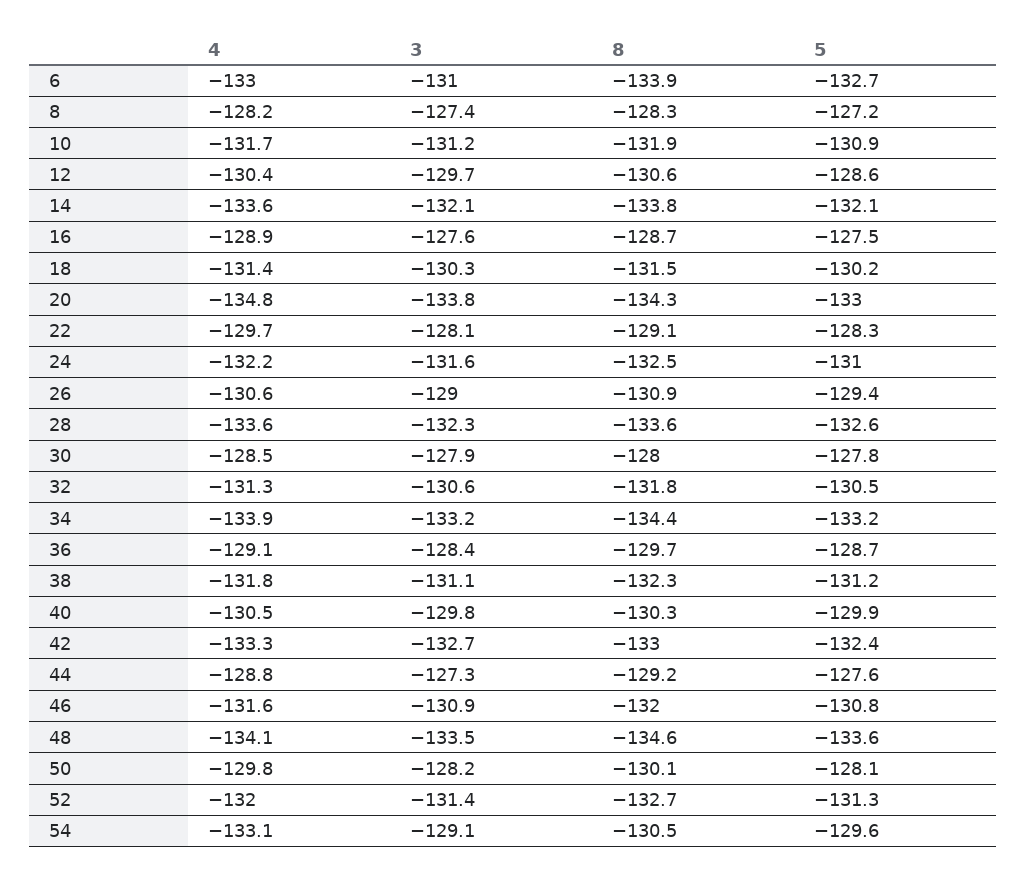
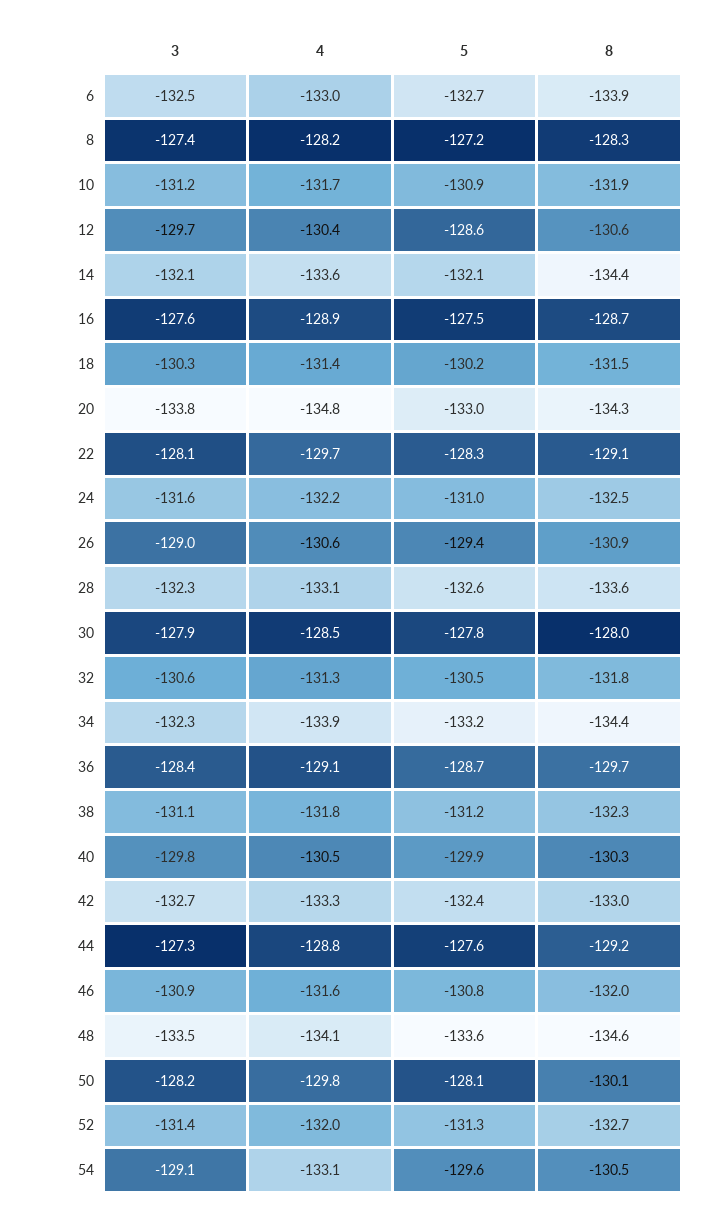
  {
    "4": {
      "6": -133,
      "8": -128.2,
      "10": -131.7,
      "12": -130.4,
      "14": -133.6,
      "16": -128.9,
      "18": -131.4,
      "20": -134.8,
      "22": -129.7,
      "24": -132.2,
      "26": -130.6,
-     "28": -133.6,
+     "28": -133.1,
      "30": -128.5,
      "32": -131.3,
      "34": -133.9,
      "36": -129.1,
      "38": -131.8,
      "40": -130.5,
      "42": -133.3,
      "44": -128.8,
      "46": -131.6,
      "48": -134.1,
      "50": -129.8,
      "52": -132,
      "54": -133.1
    },
    "3": {
-     "6": -131,
+     "6": -132.5,
      "8": -127.4,
      "10": -131.2,
      "12": -129.7,
      "14": -132.1,
      "16": -127.6,
      "18": -130.3,
      "20": -133.8,
      "22": -128.1,
      "24": -131.6,
      "26": -129,
      "28": -132.3,
      "30": -127.9,
      "32": -130.6,
-     "34": -133.2,
+     "34": -132.3,
      "36": -128.4,
      "38": -131.1,
      "40": -129.8,
      "42": -132.7,
      "44": -127.3,
      "46": -130.9,
      "48": -133.5,
      "50": -128.2,
      "52": -131.4,
      "54": -129.1
    },
    "8": {
      "6": -133.9,
      "8": -128.3,
      "10": -131.9,
      "12": -130.6,
-     "14": -133.8,
+     "14": -134.4,
      "16": -128.7,
      "18": -131.5,
      "20": -134.3,
      "22": -129.1,
      "24": -132.5,
      "26": -130.9,
      "28": -133.6,
      "30": -128,
      "32": -131.8,
      "34": -134.4,
      "36": -129.7,
      "38": -132.3,
      "40": -130.3,
      "42": -133,
      "44": -129.2,
      "46": -132,
      "48": -134.6,
      "50": -130.1,
      "52": -132.7,
      "54": -130.5
    },
    "5": {
      "6": -132.7,
      "8": -127.2,
      "10": -130.9,
      "12": -128.6,
      "14": -132.1,
      "16": -127.5,
      "18": -130.2,
      "20": -133,
      "22": -128.3,
      "24": -131,
      "26": -129.4,
      "28": -132.6,
      "30": -127.8,
      "32": -130.5,
      "34": -133.2,
      "36": -128.7,
      "38": -131.2,
      "40": -129.9,
      "42": -132.4,
      "44": -127.6,
      "46": -130.8,
      "48": -133.6,
      "50": -128.1,
      "52": -131.3,
      "54": -129.6
    }
  }

